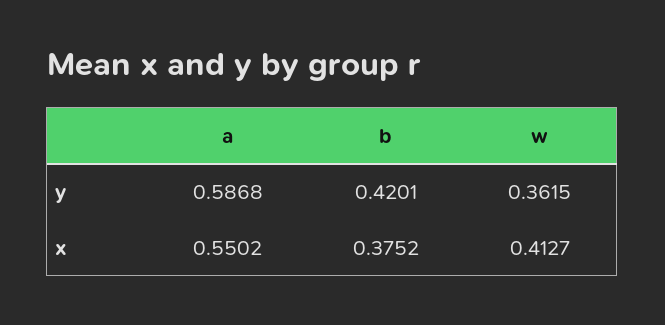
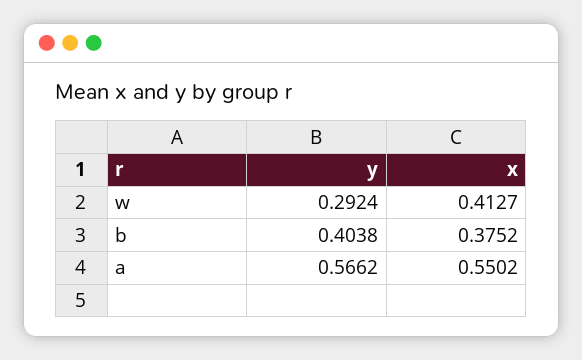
  {
    "a": {
-     "y": 0.5868,
+     "y": 0.5662,
      "x": 0.5502
    },
    "b": {
-     "y": 0.4201,
+     "y": 0.4038,
      "x": 0.3752
    },
    "w": {
-     "y": 0.3615,
+     "y": 0.2924,
      "x": 0.4127
    }
  }

